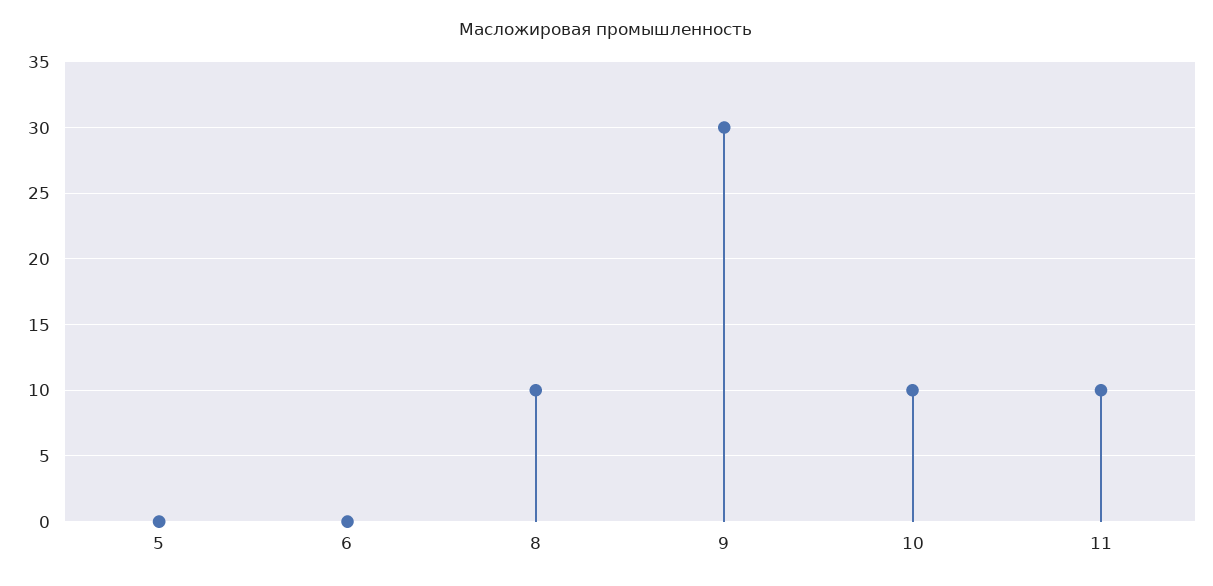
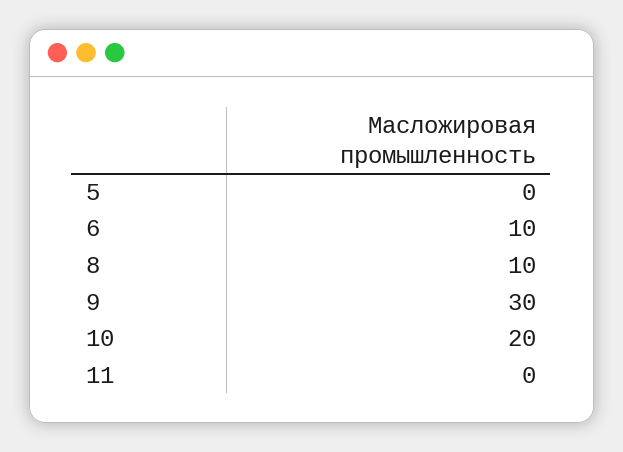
  {
    "5": 0,
-   "6": 0,
+   "6": 10,
    "8": 10,
    "9": 30,
-   "10": 10,
+   "10": 20,
-   "11": 10
+   "11": 0
  }

